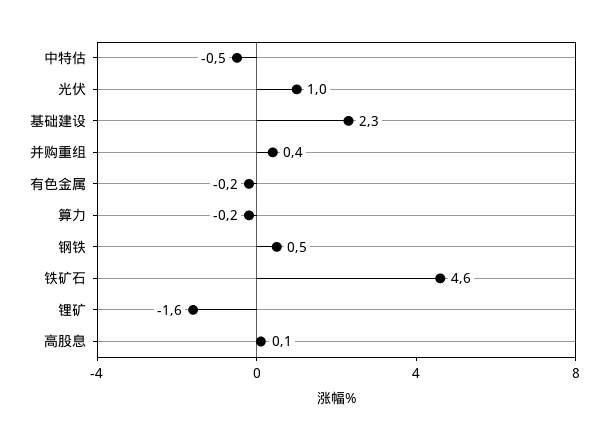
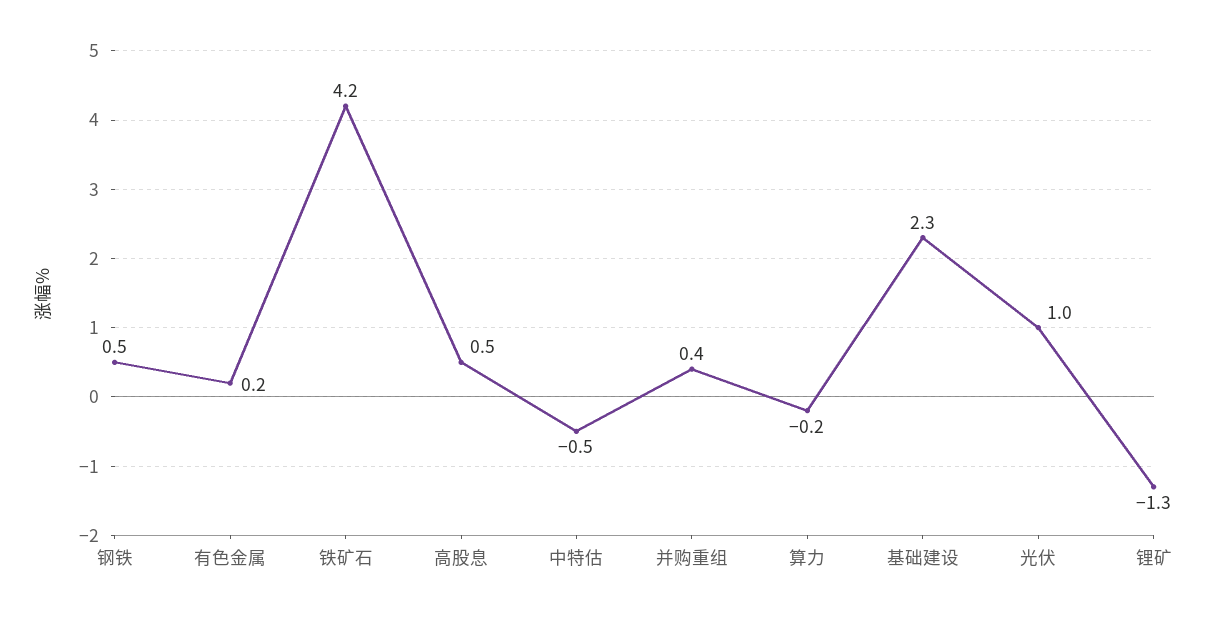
  {
    "中特估": -0.5,
    "光伏": 1,
    "基础建设": 2.3,
    "并购重组": 0.4,
-   "有色金属": -0.2,
+   "有色金属": 0.2,
    "算力": -0.2,
    "钢铁": 0.5,
-   "铁矿石": 4.6,
+   "铁矿石": 4.2,
-   "锂矿": -1.6,
+   "锂矿": -1.3,
-   "高股息": 0.1
+   "高股息": 0.5
  }

